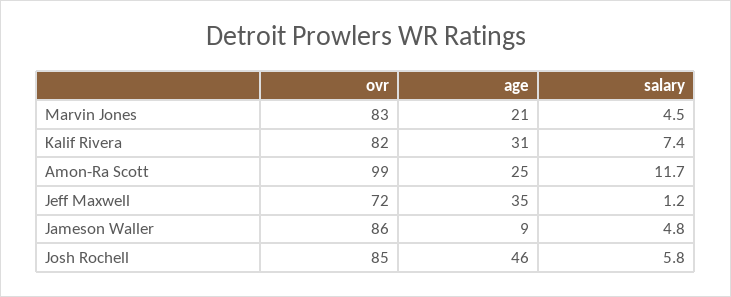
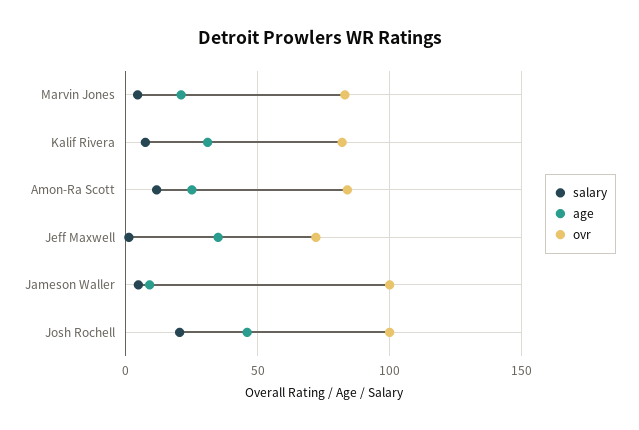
  {
    "ovr": {
      "Marvin Jones": 83,
      "Kalif Rivera": 82,
-     "Amon-Ra Scott": 99,
+     "Amon-Ra Scott": 85,
      "Jeff Maxwell": 72,
-     "Jameson Waller": 86,
+     "Jameson Waller": 100,
-     "Josh Rochell": 85
+     "Josh Rochell": 100
    },
    "age": {
      "Marvin Jones": 21,
      "Kalif Rivera": 31,
      "Amon-Ra Scott": 25,
      "Jeff Maxwell": 35,
      "Jameson Waller": 9,
      "Josh Rochell": 46
    },
    "salary": {
      "Marvin Jones": 4.5,
      "Kalif Rivera": 7.4,
      "Amon-Ra Scott": 11.7,
      "Jeff Maxwell": 1.2,
      "Jameson Waller": 4.8,
-     "Josh Rochell": 5.8
+     "Josh Rochell": 20
    }
  }

